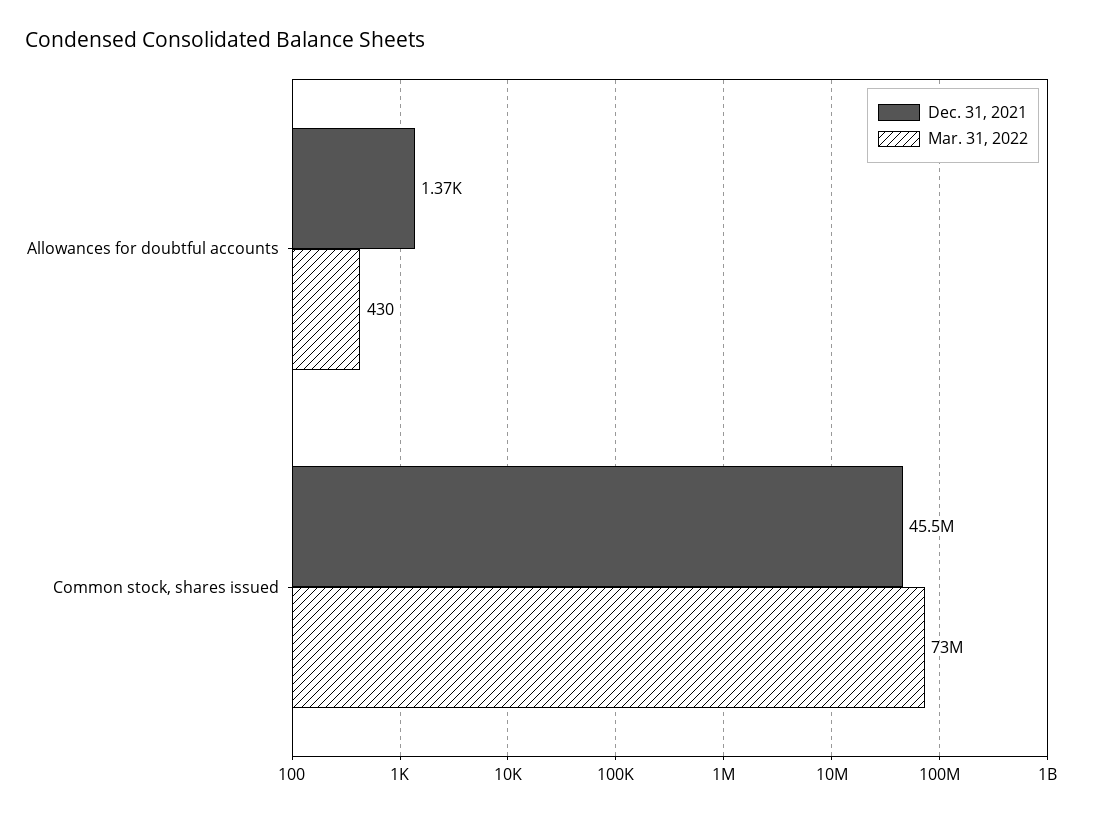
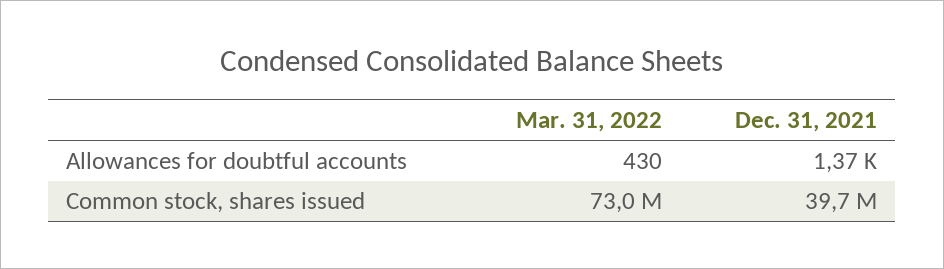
  {
    "Dec. 31, 2021": {
      "Allowances for doubtful accounts": 1370,
-     "Common stock, shares issued": 45500000
+     "Common stock, shares issued": 39700000
    },
    "Mar. 31, 2022": {
      "Allowances for doubtful accounts": 430,
      "Common stock, shares issued": 73000000
    }
  }

